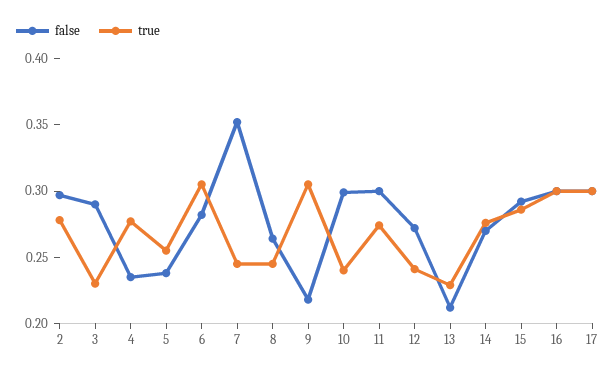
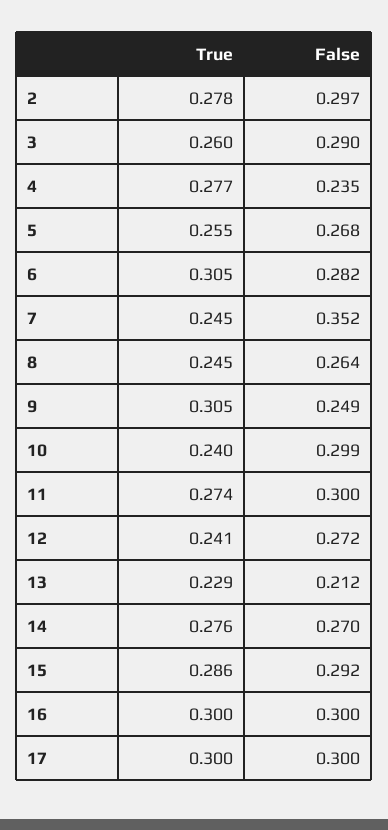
  {
    "false": {
      "2": 0.297,
      "3": 0.29,
      "4": 0.235,
-     "5": 0.24,
+     "5": 0.268,
      "6": 0.282,
      "7": 0.352,
      "8": 0.264,
-     "9": 0.22,
+     "9": 0.249,
      "10": 0.299,
      "11": 0.3,
      "12": 0.272,
      "13": 0.212,
      "14": 0.27,
      "15": 0.292,
      "16": 0.3,
      "17": 0.3
    },
    "true": {
      "2": 0.278,
-     "3": 0.23,
+     "3": 0.26,
      "4": 0.277,
      "5": 0.255,
      "6": 0.305,
      "7": 0.245,
      "8": 0.245,
      "9": 0.305,
      "10": 0.24,
      "11": 0.274,
      "12": 0.241,
      "13": 0.229,
      "14": 0.276,
      "15": 0.286,
      "16": 0.3,
      "17": 0.3
    }
  }

